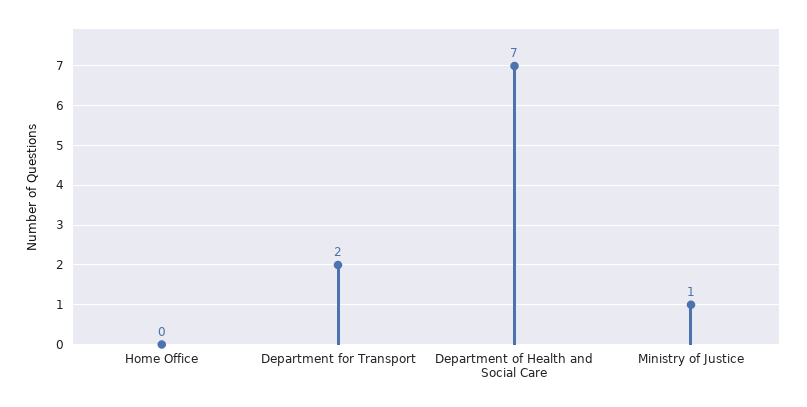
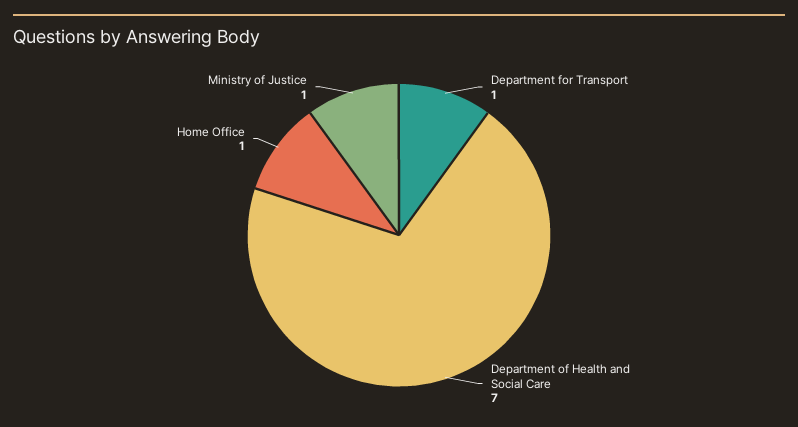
  {
-   "Home Office": 0,
+   "Home Office": 1,
-   "Department for Transport": 2,
+   "Department for Transport": 1,
    "Department of Health and Social Care": 7,
    "Ministry of Justice": 1
  }

